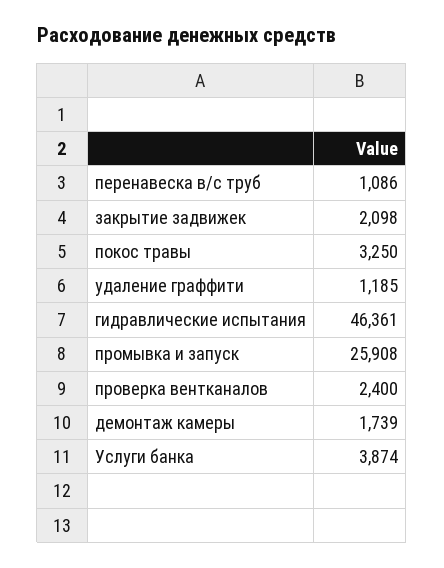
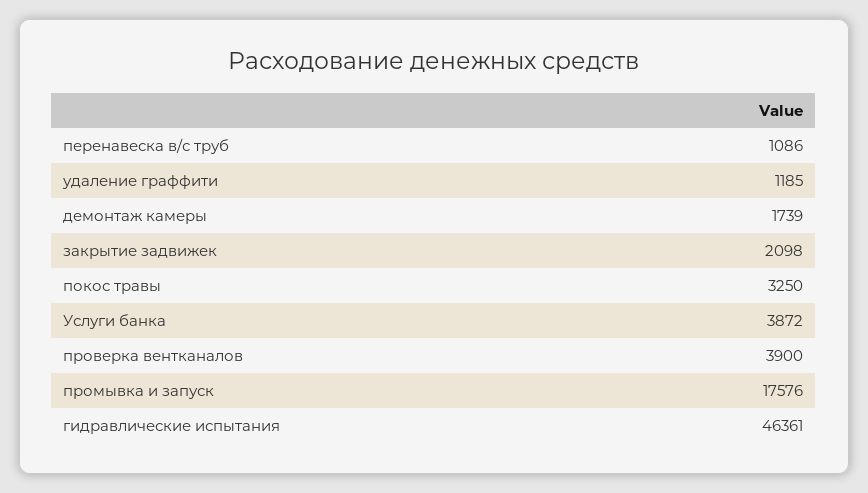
  {
    "перенавеска в/с труб": 1086,
    "закрытие задвижек": 2098,
    "покос травы": 3250,
    "удаление граффити": 1185,
    "гидравлические испытания": 46361,
-   "промывка и запуск": 25908,
+   "промывка и запуск": 17576,
-   "проверка вентканалов": 2400,
+   "проверка вентканалов": 3900,
    "демонтаж камеры": 1739,
-   "Услуги банка": 3874
+   "Услуги банка": 3872
  }

